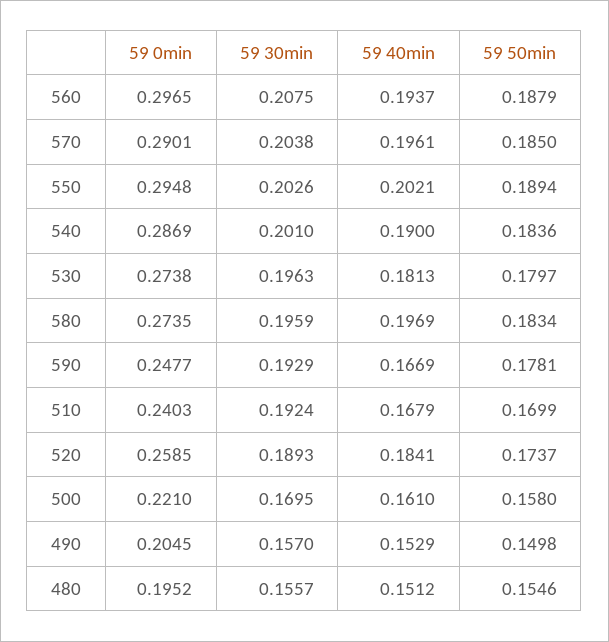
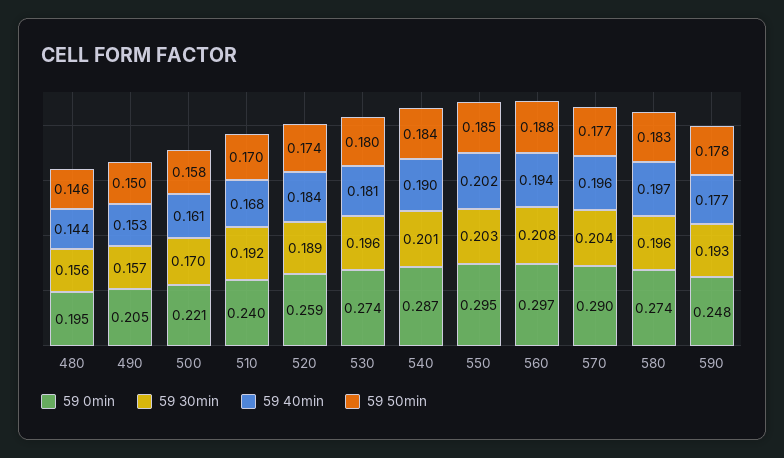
  {
    "59 0min": {
      "560": 0.2965,
      "570": 0.2901,
      "550": 0.2948,
      "540": 0.2869,
      "530": 0.2738,
      "580": 0.2735,
      "590": 0.2477,
      "510": 0.2403,
      "520": 0.2585,
      "500": 0.221,
      "490": 0.2045,
      "480": 0.1952
    },
    "59 30min": {
      "560": 0.2075,
      "570": 0.2038,
      "550": 0.2026,
      "540": 0.201,
      "530": 0.1963,
      "580": 0.1959,
      "590": 0.1929,
      "510": 0.1924,
      "520": 0.1893,
      "500": 0.1695,
      "490": 0.157,
      "480": 0.1557
    },
    "59 40min": {
      "560": 0.1937,
      "570": 0.1961,
      "550": 0.2021,
      "540": 0.19,
      "530": 0.1813,
      "580": 0.1969,
-     "590": 0.1669,
+     "590": 0.177,
      "510": 0.1679,
      "520": 0.1841,
      "500": 0.161,
      "490": 0.1529,
-     "480": 0.1512
+     "480": 0.144
    },
    "59 50min": {
      "560": 0.1879,
-     "570": 0.185,
+     "570": 0.177,
-     "550": 0.1894,
+     "550": 0.185,
      "540": 0.1836,
      "530": 0.1797,
      "580": 0.1834,
      "590": 0.1781,
      "510": 0.1699,
      "520": 0.1737,
      "500": 0.158,
      "490": 0.1498,
-     "480": 0.1546
+     "480": 0.146
    }
  }

